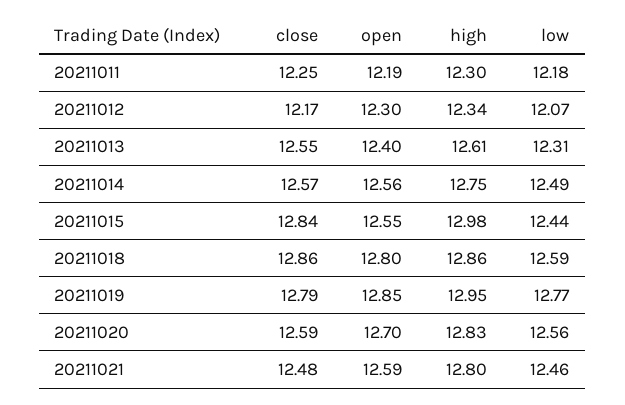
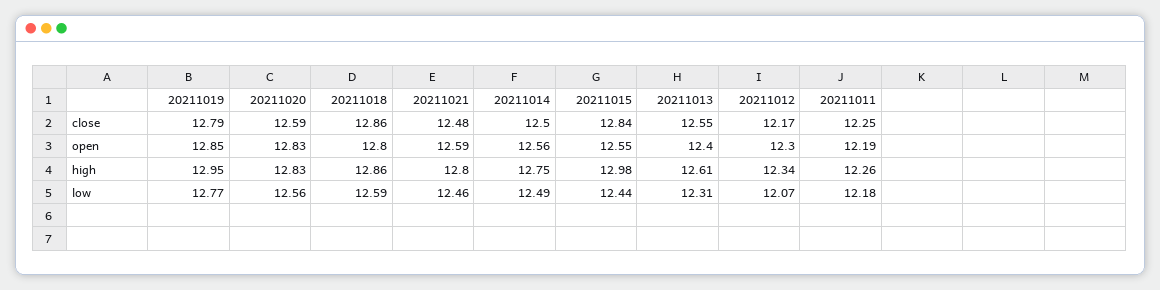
  {
    "close": {
      "20211011": 12.25,
      "20211012": 12.17,
      "20211013": 12.55,
-     "20211014": 12.57,
+     "20211014": 12.5,
      "20211015": 12.84,
      "20211018": 12.86,
      "20211019": 12.79,
      "20211020": 12.59,
      "20211021": 12.48
    },
    "open": {
      "20211011": 12.19,
      "20211012": 12.3,
      "20211013": 12.4,
      "20211014": 12.56,
      "20211015": 12.55,
      "20211018": 12.8,
      "20211019": 12.85,
-     "20211020": 12.7,
+     "20211020": 12.83,
      "20211021": 12.59
    },
    "high": {
-     "20211011": 12.3,
+     "20211011": 12.26,
      "20211012": 12.34,
      "20211013": 12.61,
      "20211014": 12.75,
      "20211015": 12.98,
      "20211018": 12.86,
      "20211019": 12.95,
      "20211020": 12.83,
      "20211021": 12.8
    },
    "low": {
      "20211011": 12.18,
      "20211012": 12.07,
      "20211013": 12.31,
      "20211014": 12.49,
      "20211015": 12.44,
      "20211018": 12.59,
      "20211019": 12.77,
      "20211020": 12.56,
      "20211021": 12.46
    }
  }

